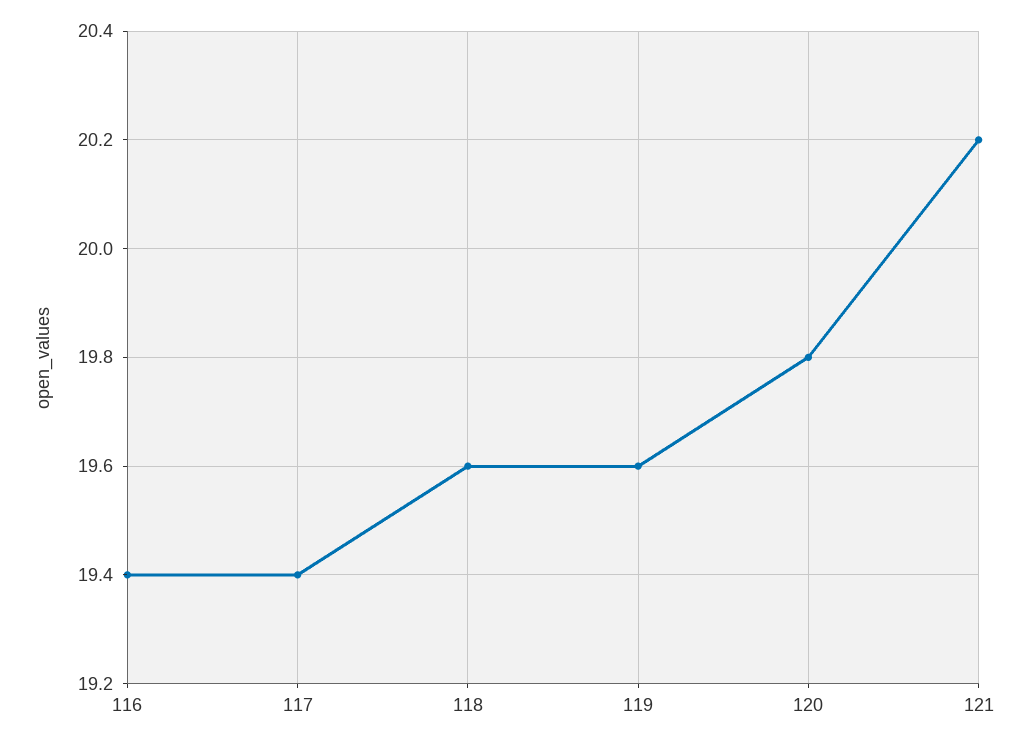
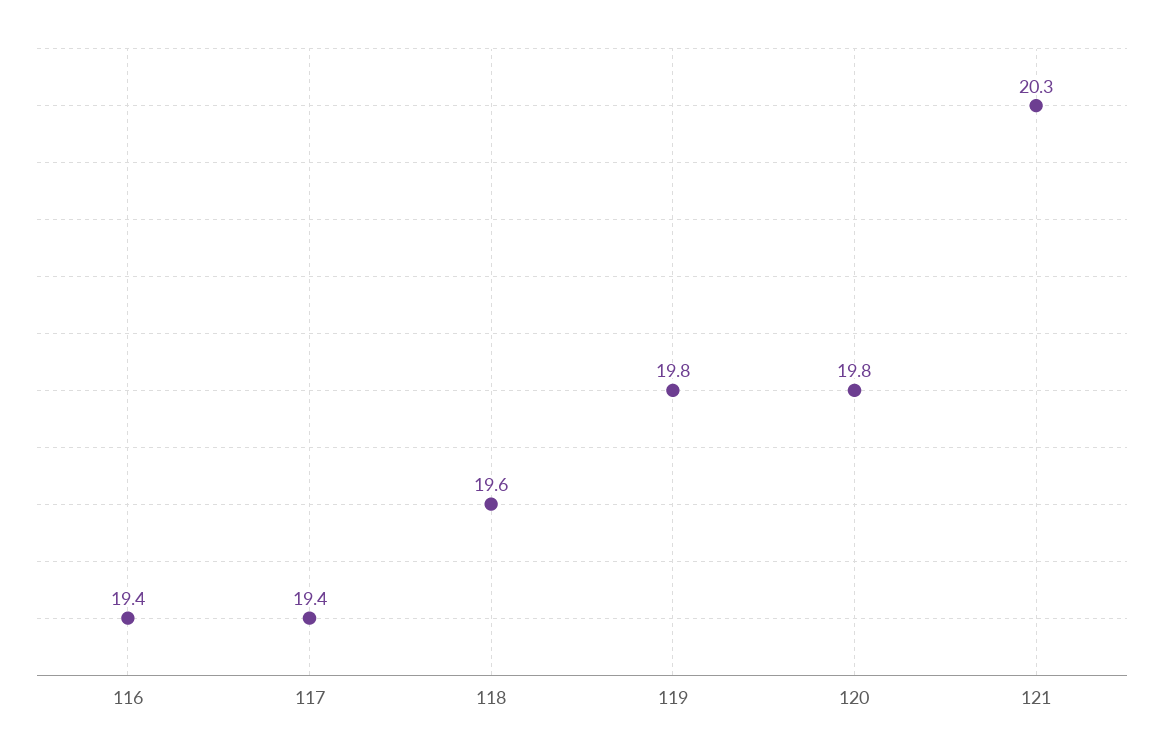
  {
    "116": 19.4,
    "117": 19.4,
    "118": 19.6,
-   "119": 19.6,
+   "119": 19.8,
    "120": 19.8,
-   "121": 20.2
+   "121": 20.3
  }

